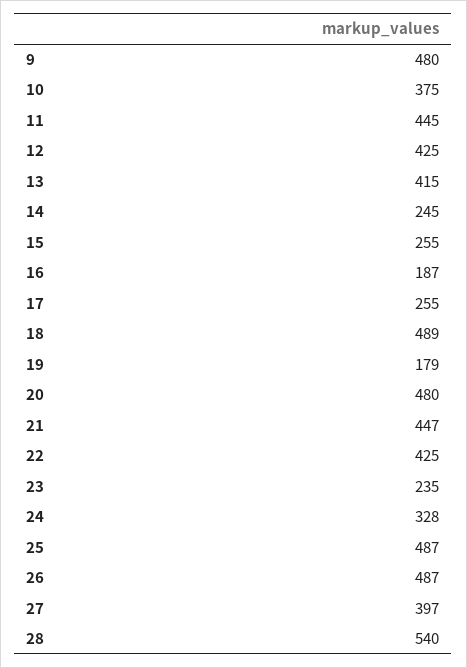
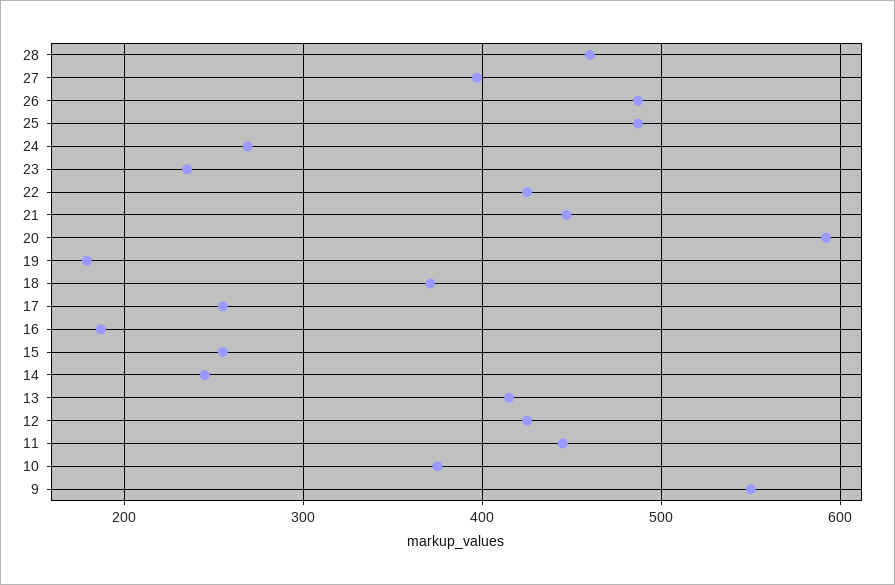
  {
-   "9": 480,
+   "9": 550,
    "10": 375,
    "11": 445,
    "12": 425,
    "13": 415,
    "14": 245,
    "15": 255,
    "16": 187,
    "17": 255,
-   "18": 489,
+   "18": 370,
    "19": 179,
-   "20": 480,
+   "20": 590,
    "21": 447,
    "22": 425,
    "23": 235,
-   "24": 328,
+   "24": 270,
    "25": 487,
    "26": 487,
    "27": 397,
-   "28": 540
+   "28": 460
  }

